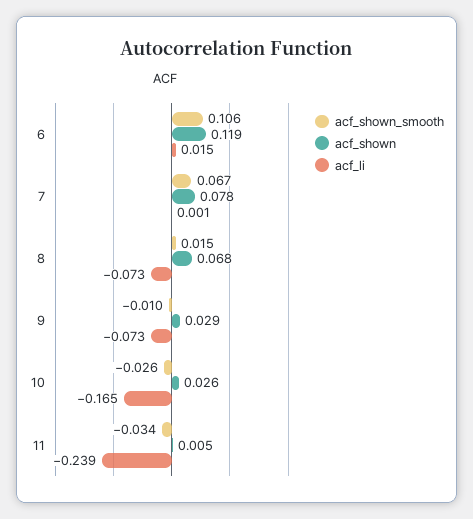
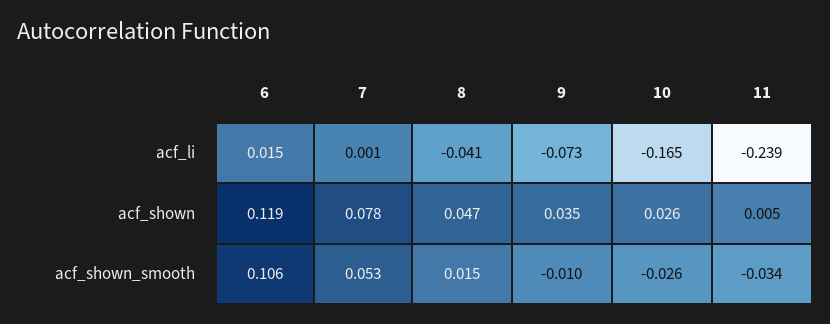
  {
    "acf_shown_smooth": {
      "6": 0.106,
-     "7": 0.067,
+     "7": 0.053,
      "8": 0.015,
      "9": -0.01,
      "10": -0.026,
      "11": -0.034
    },
    "acf_shown": {
      "6": 0.119,
      "7": 0.078,
-     "8": 0.068,
+     "8": 0.047,
-     "9": 0.029,
+     "9": 0.035,
      "10": 0.026,
      "11": 0.005
    },
    "acf_li": {
      "6": 0.015,
      "7": 0.001,
-     "8": -0.073,
+     "8": -0.041,
      "9": -0.073,
      "10": -0.165,
      "11": -0.239
    }
  }

